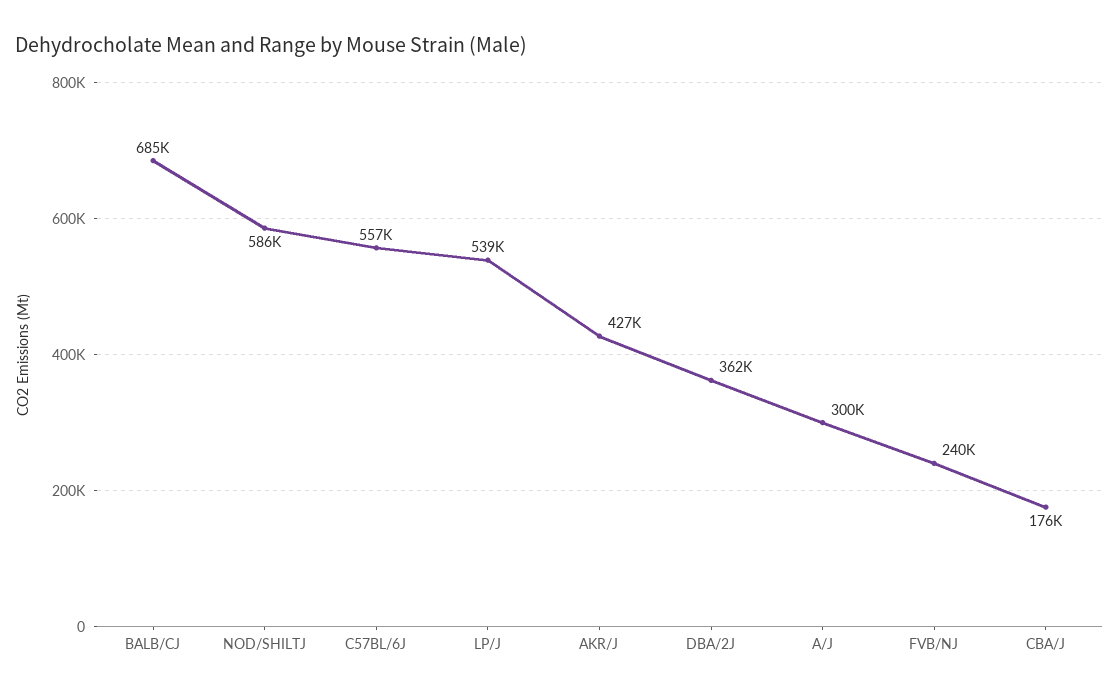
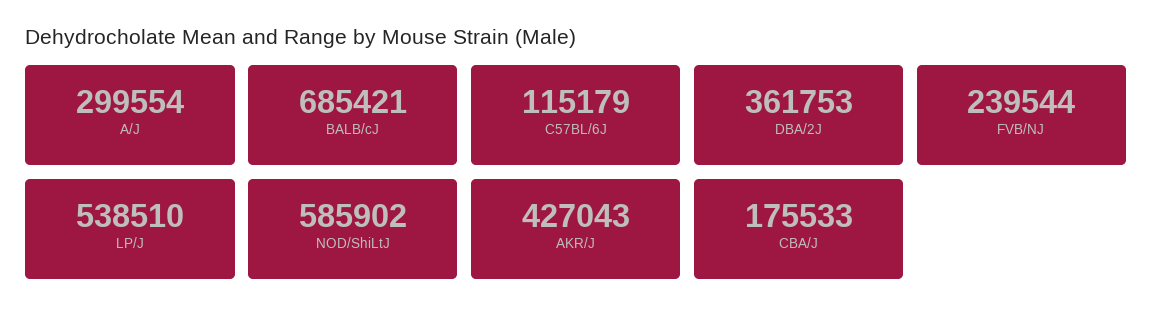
  {
    "BALB/CJ": 685421,
    "NOD/SHILTJ": 585902,
-   "C57BL/6J": 557000,
+   "C57BL/6J": 115179,
    "LP/J": 538510,
    "AKR/J": 427043,
    "DBA/2J": 361753,
    "A/J": 299554,
    "FVB/NJ": 239544,
    "CBA/J": 175533
  }

